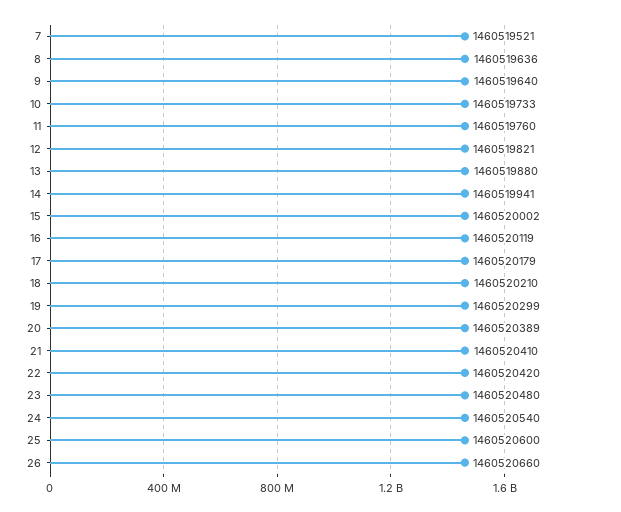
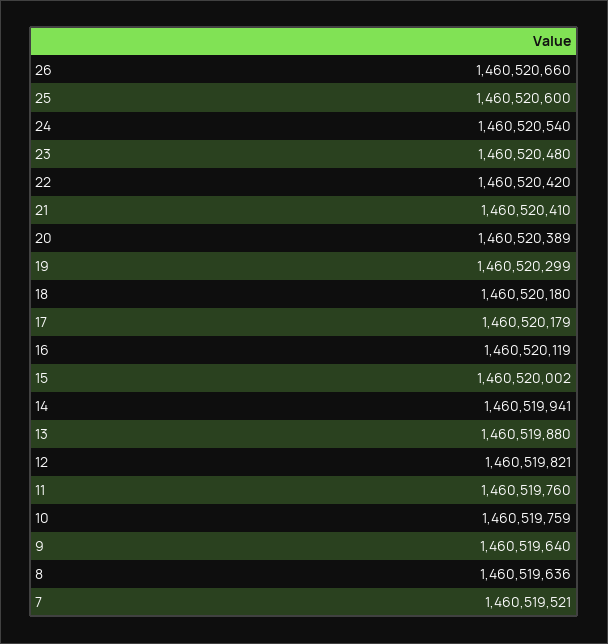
  {
    "7": 1460519521,
    "8": 1460519636,
    "9": 1460519640,
-   "10": 1460519733,
+   "10": 1460519759,
    "11": 1460519760,
    "12": 1460519821,
    "13": 1460519880,
    "14": 1460519941,
    "15": 1460520002,
    "16": 1460520119,
    "17": 1460520179,
-   "18": 1460520210,
+   "18": 1460520180,
    "19": 1460520299,
    "20": 1460520389,
    "21": 1460520410,
    "22": 1460520420,
    "23": 1460520480,
    "24": 1460520540,
    "25": 1460520600,
    "26": 1460520660
  }

